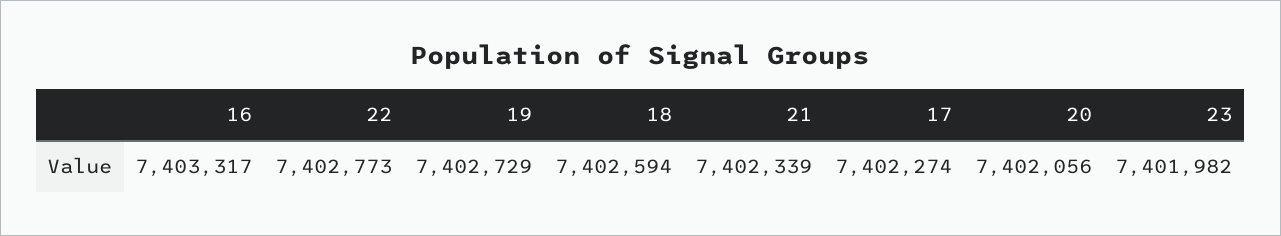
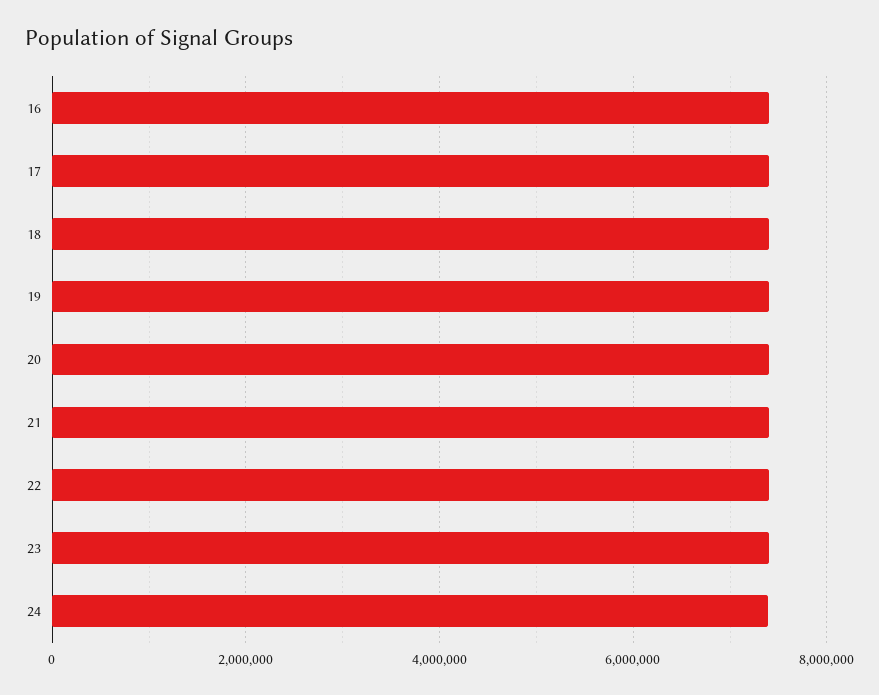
  {
    "16": 7403317,
    "22": 7402773,
    "19": 7402729,
    "18": 7402594,
    "21": 7402339,
    "17": 7402274,
    "20": 7402056,
-   "23": 7401982
+   "23": 7401982,
+   "24": 7400000
  }

